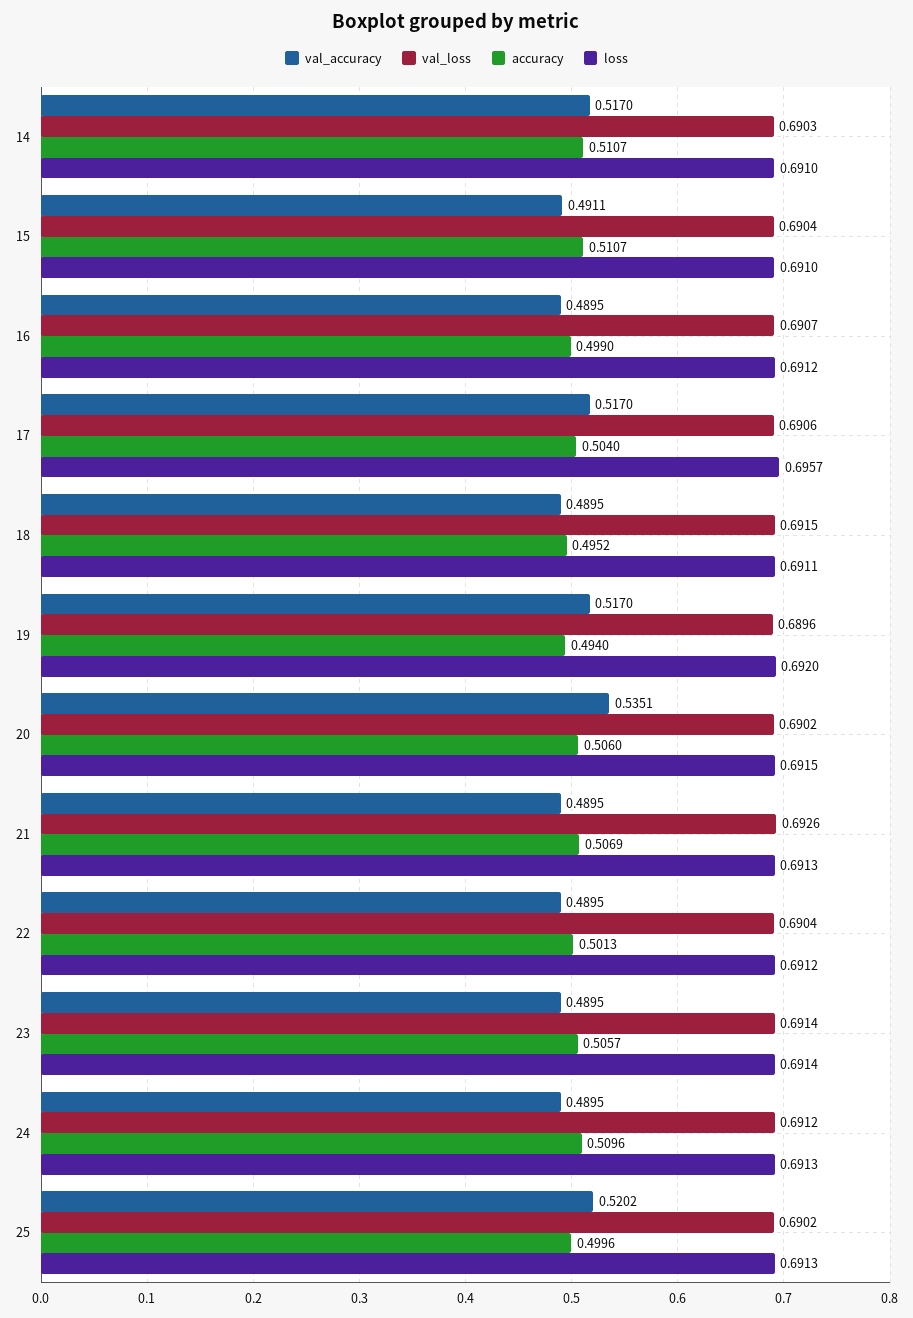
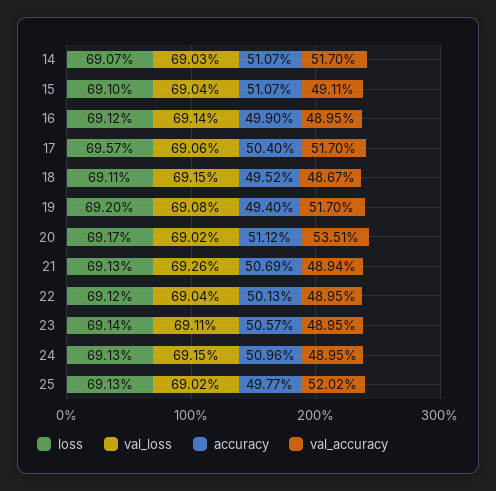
  {
    "val_accuracy": {
      "14": 0.517,
      "15": 0.4911,
      "16": 0.4895,
      "17": 0.517,
-     "18": 0.4895,
+     "18": 0.4867,
      "19": 0.517,
      "20": 0.5351,
-     "21": 0.4895,
+     "21": 0.4894,
      "22": 0.4895,
      "23": 0.4895,
      "24": 0.4895,
      "25": 0.5202
    },
    "val_loss": {
      "14": 0.6903,
      "15": 0.6904,
-     "16": 0.6907,
+     "16": 0.6914,
      "17": 0.6906,
      "18": 0.6915,
-     "19": 0.6896,
+     "19": 0.6908,
      "20": 0.6902,
      "21": 0.6926,
      "22": 0.6904,
-     "23": 0.6914,
+     "23": 0.6911,
-     "24": 0.6912,
+     "24": 0.6915,
      "25": 0.6902
    },
    "accuracy": {
      "14": 0.5107,
      "15": 0.5107,
      "16": 0.499,
      "17": 0.504,
      "18": 0.4952,
      "19": 0.494,
-     "20": 0.506,
+     "20": 0.5112,
      "21": 0.5069,
      "22": 0.5013,
      "23": 0.5057,
      "24": 0.5096,
-     "25": 0.4996
+     "25": 0.4977
    },
    "loss": {
-     "14": 0.691,
+     "14": 0.6907,
      "15": 0.691,
      "16": 0.6912,
      "17": 0.6957,
      "18": 0.6911,
      "19": 0.692,
-     "20": 0.6915,
+     "20": 0.6917,
      "21": 0.6913,
      "22": 0.6912,
      "23": 0.6914,
      "24": 0.6913,
      "25": 0.6913
    }
  }

